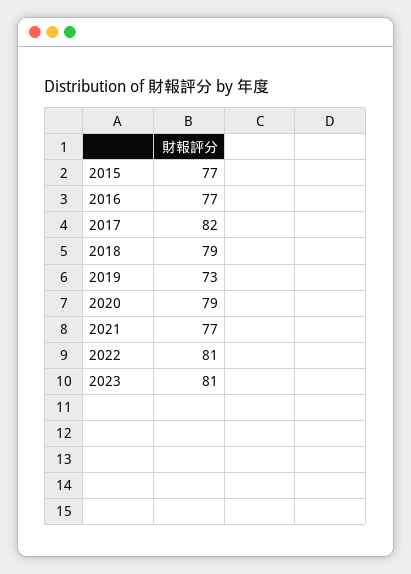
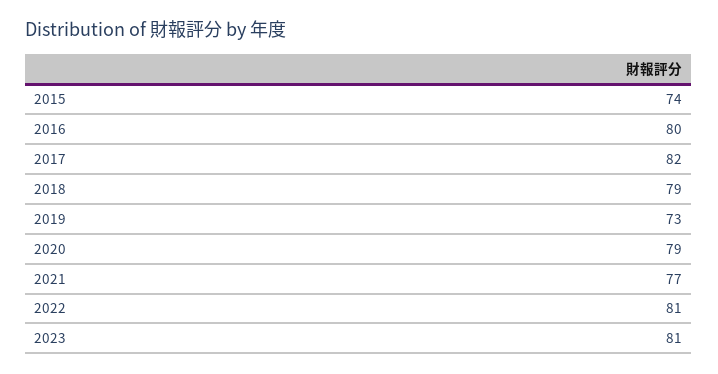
  {
-   "2015": 77,
+   "2015": 74,
-   "2016": 77,
+   "2016": 80,
    "2017": 82,
    "2018": 79,
    "2019": 73,
    "2020": 79,
    "2021": 77,
    "2022": 81,
    "2023": 81
  }

